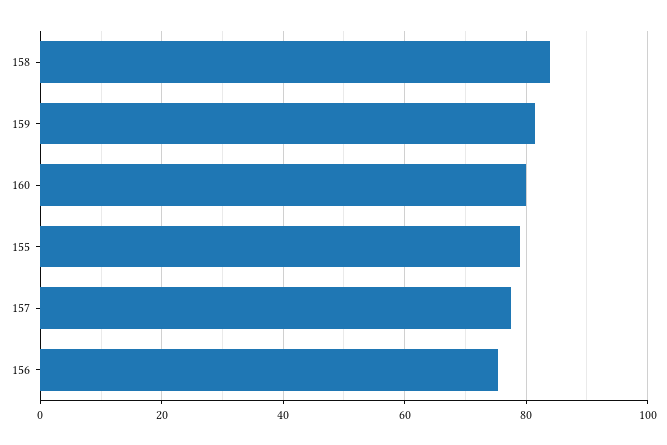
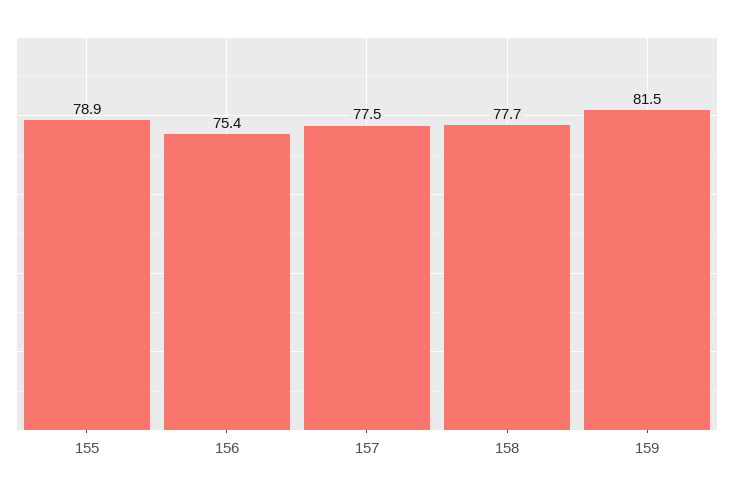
  {
-   "158": 84,
+   "158": 77.7,
    "159": 81.5,
-   "160": 80,
    "155": 78.9,
    "157": 77.5,
    "156": 75.4
  }

